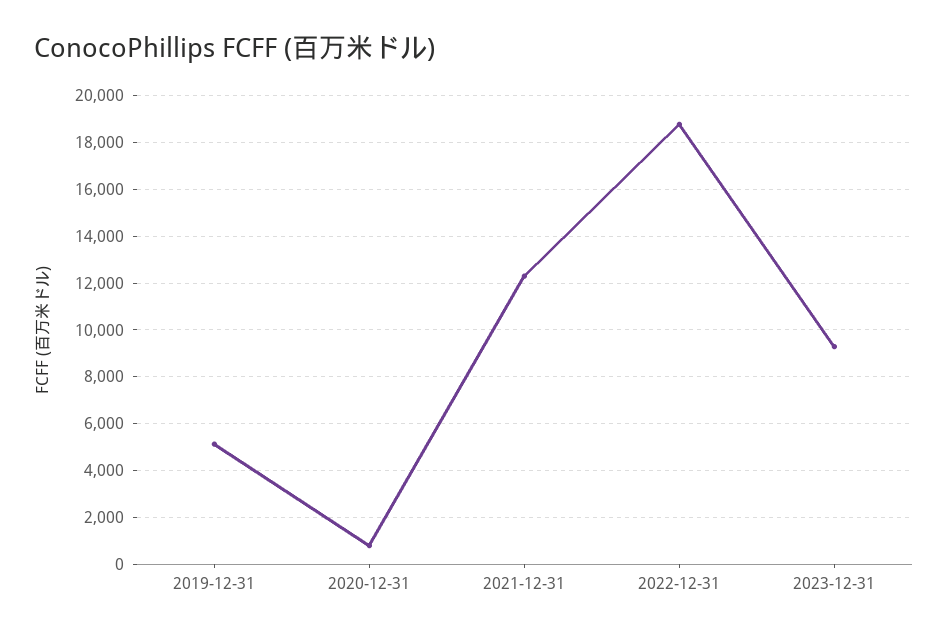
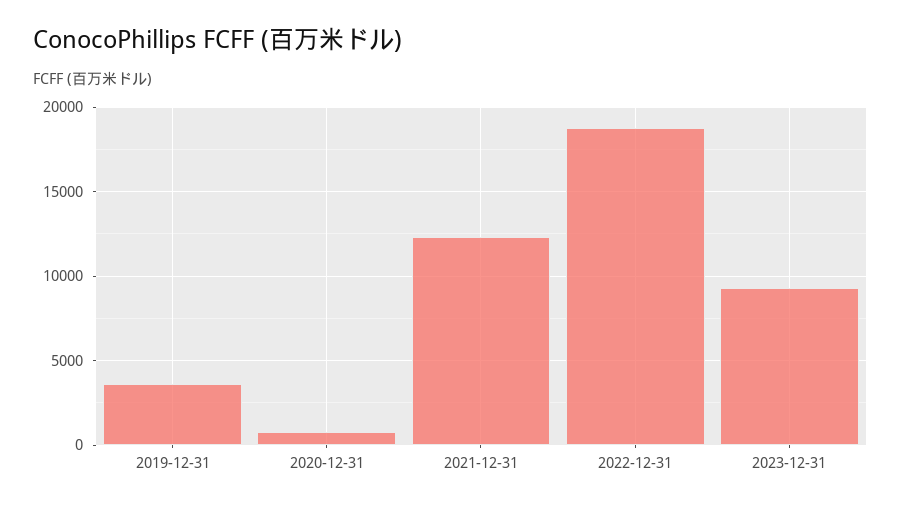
  {
-   "2019-12-31": 5000,
+   "2019-12-31": 3500,
    "2020-12-31": 1000,
    "2021-12-31": 12500,
    "2022-12-31": 19000,
    "2023-12-31": 9500
  }

